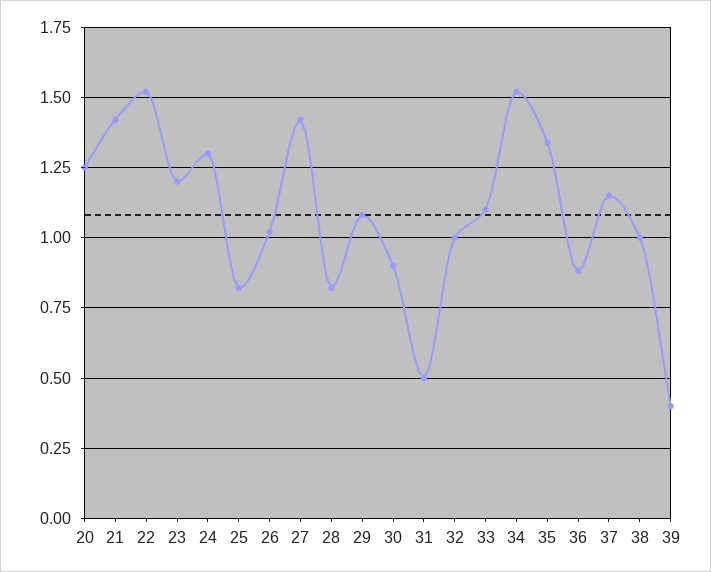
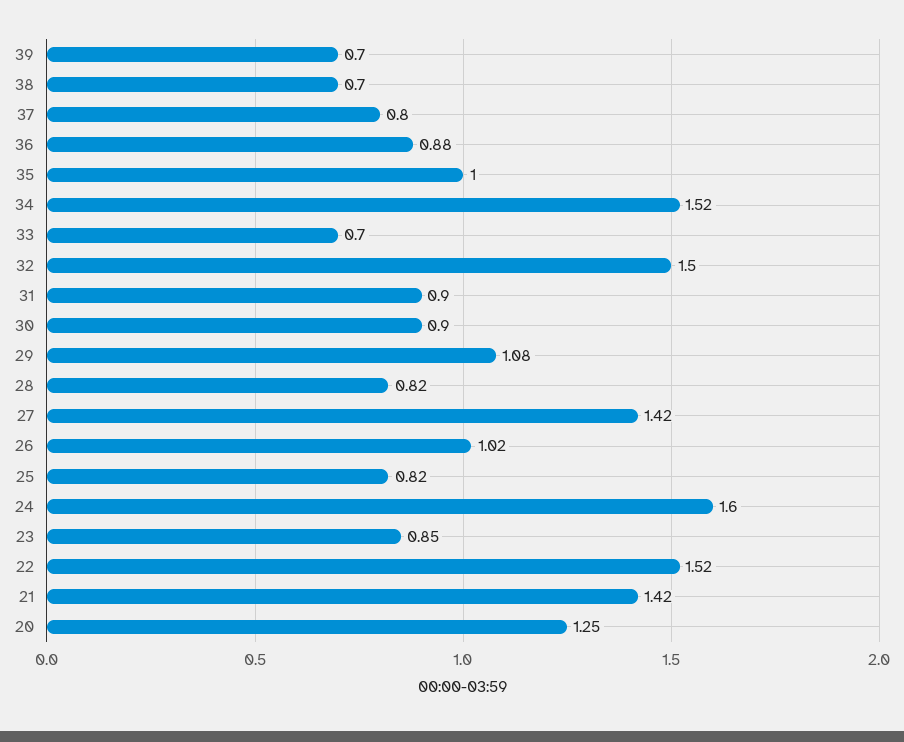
  {
    "20": 1.25,
    "21": 1.42,
    "22": 1.52,
-   "23": 1.2,
+   "23": 0.85,
-   "24": 1.3,
+   "24": 1.6,
    "25": 0.82,
    "26": 1.02,
    "27": 1.42,
    "28": 0.82,
    "29": 1.08,
    "30": 0.9,
-   "31": 0.5,
+   "31": 0.9,
-   "32": 1,
+   "32": 1.5,
-   "33": 1.1,
+   "33": 0.7,
    "34": 1.52,
-   "35": 1.35,
+   "35": 1,
    "36": 0.88,
-   "37": 1.15,
+   "37": 0.8,
-   "38": 1,
+   "38": 0.7,
-   "39": 0.4
+   "39": 0.7
  }

